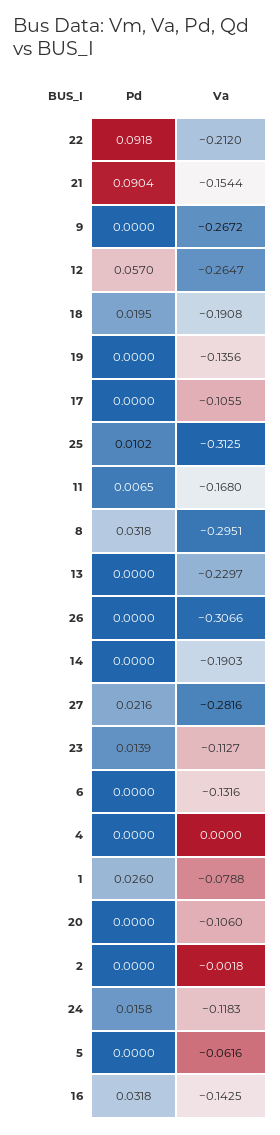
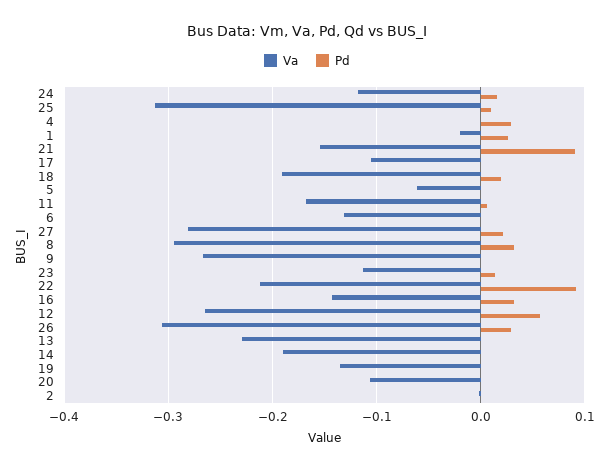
  {
    "Pd": {
      "22": 0.0918,
      "21": 0.0904,
      "9": 0,
      "12": 0.057,
      "18": 0.0195,
      "19": 0,
      "17": 0,
      "25": 0.0102,
      "11": 0.0065,
      "8": 0.0318,
      "13": 0,
-     "26": 0,
+     "26": 0.03,
      "14": 0,
      "27": 0.0216,
      "23": 0.0139,
      "6": 0,
-     "4": 0,
+     "4": 0.03,
      "1": 0.026,
      "20": 0,
      "2": 0,
      "24": 0.0158,
      "5": 0,
      "16": 0.0318
    },
    "Va": {
      "22": -0.212,
      "21": -0.1544,
      "9": -0.2672,
      "12": -0.2647,
      "18": -0.1908,
      "19": -0.1356,
      "17": -0.1055,
      "25": -0.3125,
      "11": -0.168,
      "8": -0.2951,
      "13": -0.2297,
      "26": -0.3066,
      "14": -0.1903,
      "27": -0.2816,
      "23": -0.1127,
      "6": -0.1316,
      "4": 0,
-     "1": -0.0788,
+     "1": -0.02,
      "20": -0.106,
      "2": -0.0018,
      "24": -0.1183,
      "5": -0.0616,
      "16": -0.1425
    }
  }

